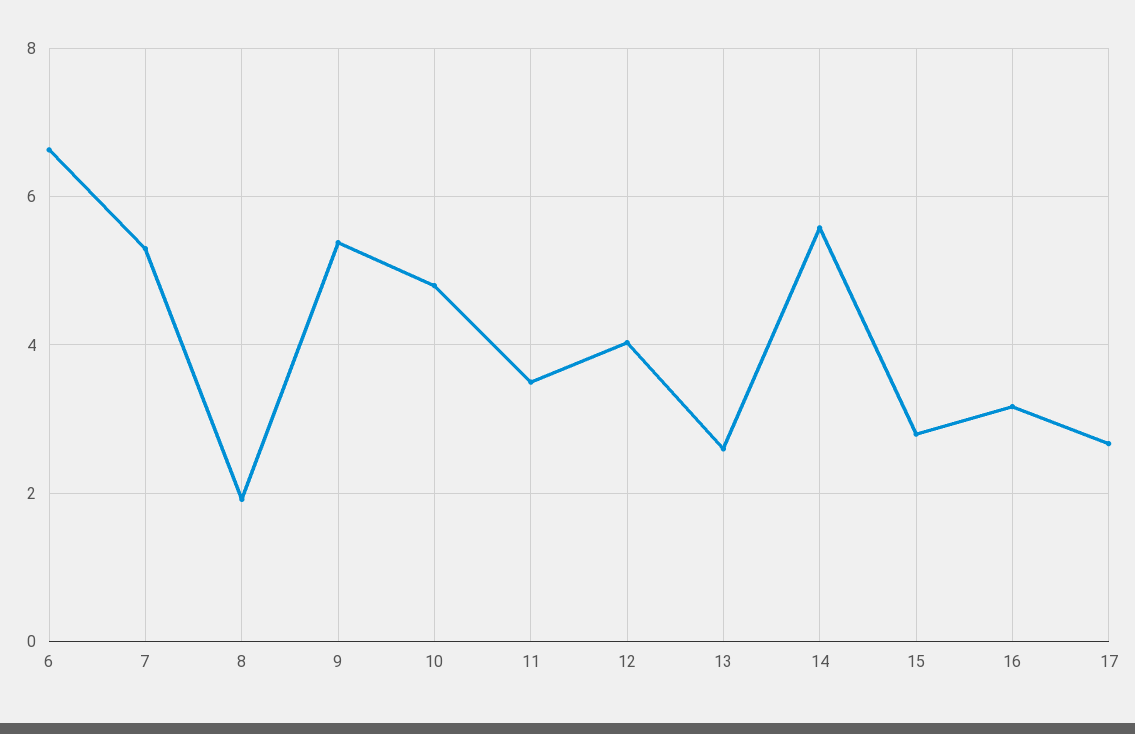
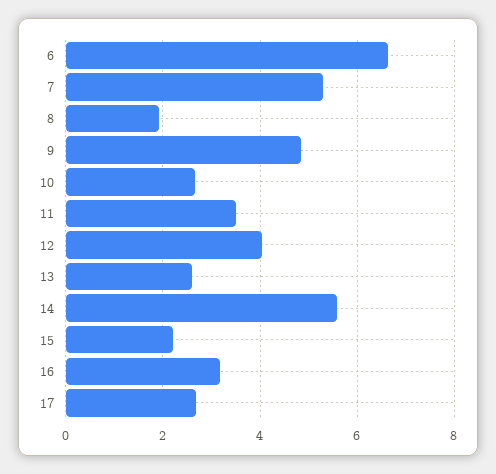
  {
    "6": 6.6,
    "7": 5.4,
    "8": 2,
-   "9": 5.4,
+   "9": 4.8,
-   "10": 4.8,
+   "10": 2.6,
    "11": 3.6,
    "12": 4,
    "13": 2.6,
    "14": 5.6,
-   "15": 2.8,
+   "15": 2.2,
    "16": 3.2,
    "17": 2.6
  }

